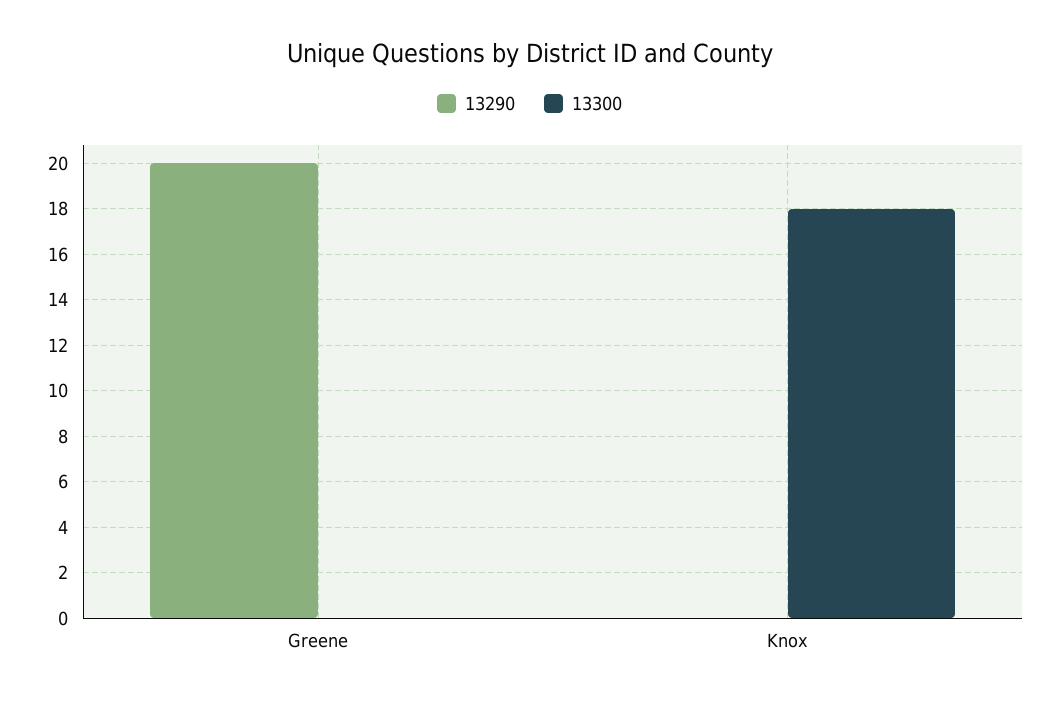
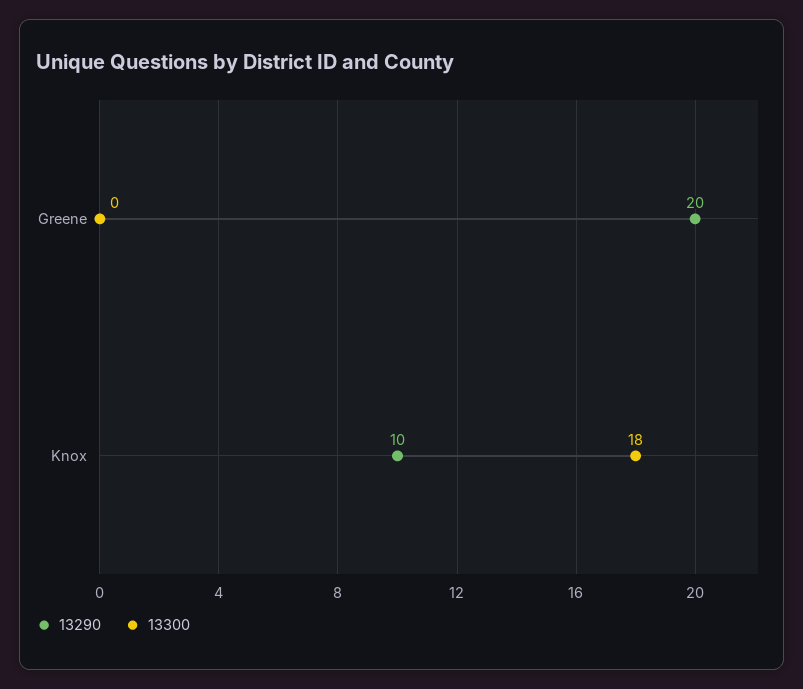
  {
    "13290": {
      "Greene": 20,
-     "Knox": 0
+     "Knox": 10
    },
    "13300": {
      "Greene": 0,
      "Knox": 18
    }
  }

